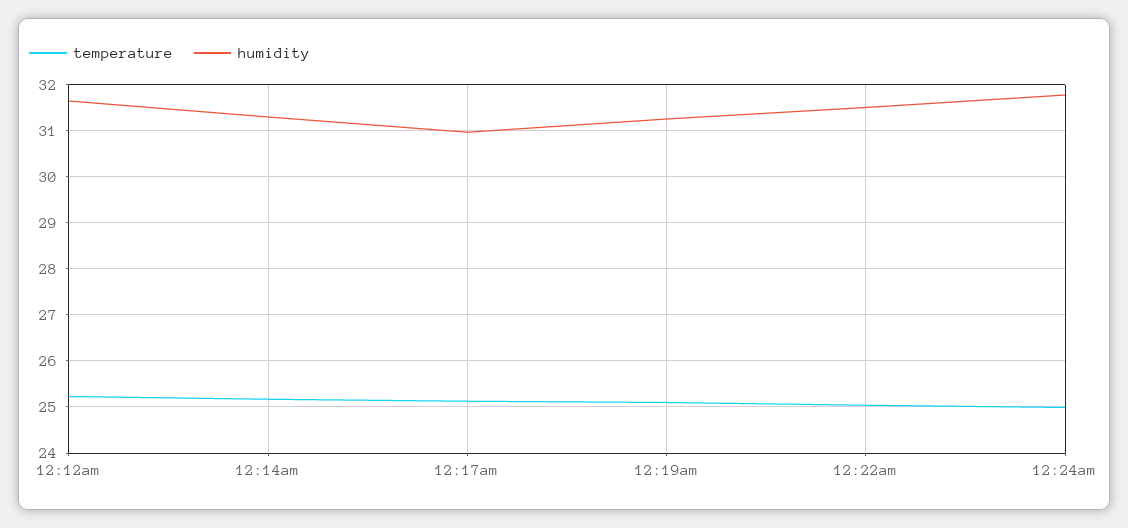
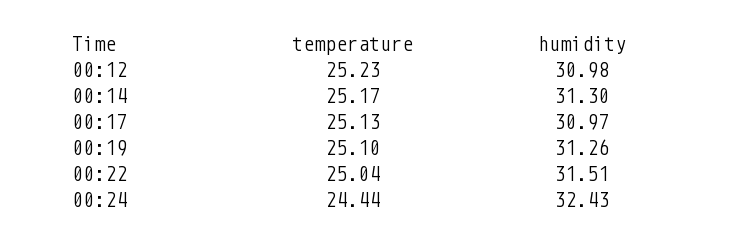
  {
    "temperature": {
      "12:12am": 25.23,
      "12:14am": 25.17,
      "12:17am": 25.13,
      "12:19am": 25.1,
      "12:22am": 25.04,
-     "12:24am": 25
+     "12:24am": 24.44
    },
    "humidity": {
-     "12:12am": 31.6,
+     "12:12am": 30.98,
      "12:14am": 31.3,
      "12:17am": 30.97,
      "12:19am": 31.26,
      "12:22am": 31.51,
-     "12:24am": 31.8
+     "12:24am": 32.43
    }
  }

